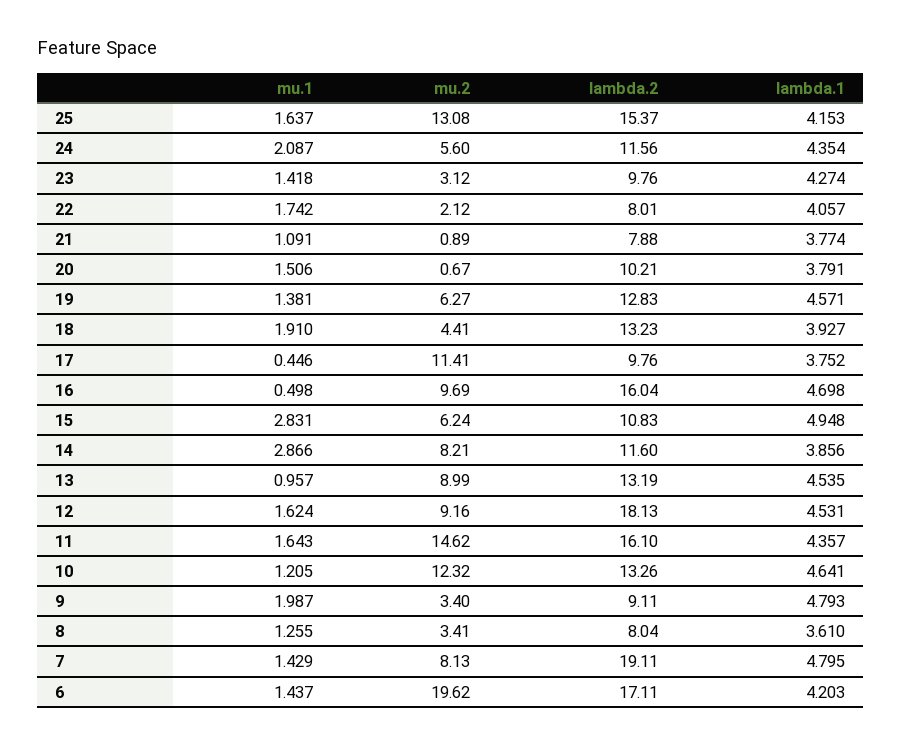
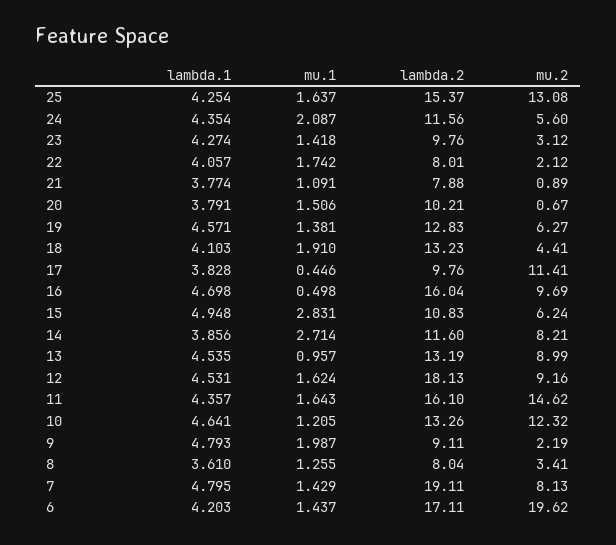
  {
    "mu.1": {
      "25": 1.637,
      "24": 2.087,
      "23": 1.418,
      "22": 1.742,
      "21": 1.091,
      "20": 1.506,
      "19": 1.381,
      "18": 1.91,
      "17": 0.446,
      "16": 0.498,
      "15": 2.831,
-     "14": 2.866,
+     "14": 2.714,
      "13": 0.957,
      "12": 1.624,
      "11": 1.643,
      "10": 1.205,
      "9": 1.987,
      "8": 1.255,
      "7": 1.429,
      "6": 1.437
    },
    "mu.2": {
      "25": 13.08,
      "24": 5.6,
      "23": 3.12,
      "22": 2.12,
      "21": 0.89,
      "20": 0.67,
      "19": 6.27,
      "18": 4.41,
      "17": 11.41,
      "16": 9.69,
      "15": 6.24,
      "14": 8.21,
      "13": 8.99,
      "12": 9.16,
      "11": 14.62,
      "10": 12.32,
-     "9": 3.4,
+     "9": 2.19,
      "8": 3.41,
      "7": 8.13,
      "6": 19.62
    },
    "lambda.2": {
      "25": 15.37,
      "24": 11.56,
      "23": 9.76,
      "22": 8.01,
      "21": 7.88,
      "20": 10.21,
      "19": 12.83,
      "18": 13.23,
      "17": 9.76,
      "16": 16.04,
      "15": 10.83,
      "14": 11.6,
      "13": 13.19,
      "12": 18.13,
      "11": 16.1,
      "10": 13.26,
      "9": 9.11,
      "8": 8.04,
      "7": 19.11,
      "6": 17.11
    },
    "lambda.1": {
-     "25": 4.153,
+     "25": 4.254,
      "24": 4.354,
      "23": 4.274,
      "22": 4.057,
      "21": 3.774,
      "20": 3.791,
      "19": 4.571,
-     "18": 3.927,
+     "18": 4.103,
-     "17": 3.752,
+     "17": 3.828,
      "16": 4.698,
      "15": 4.948,
      "14": 3.856,
      "13": 4.535,
      "12": 4.531,
      "11": 4.357,
      "10": 4.641,
      "9": 4.793,
      "8": 3.61,
      "7": 4.795,
      "6": 4.203
    }
  }

